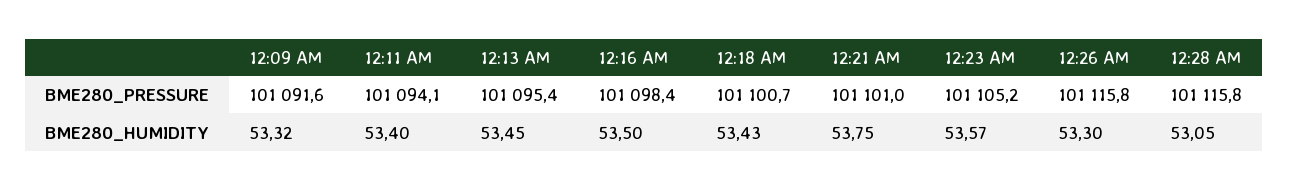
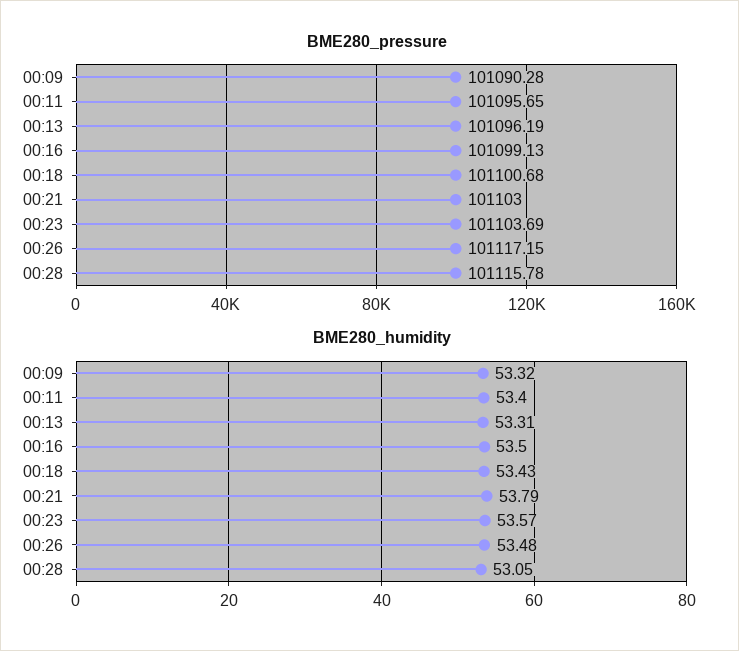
  {
    "BME280_PRESSURE": {
-     "12:09 AM": 101091.6,
+     "12:09 AM": 101090.28,
-     "12:11 AM": 101094.1,
+     "12:11 AM": 101095.65,
-     "12:13 AM": 101095.4,
+     "12:13 AM": 101096.19,
-     "12:16 AM": 101098.4,
+     "12:16 AM": 101099.13,
      "12:18 AM": 101100.68,
-     "12:21 AM": 101101,
+     "12:21 AM": 101103,
-     "12:23 AM": 101105.2,
+     "12:23 AM": 101103.69,
-     "12:26 AM": 101115.8,
+     "12:26 AM": 101117.15,
      "12:28 AM": 101115.78
    },
    "BME280_HUMIDITY": {
      "12:09 AM": 53.32,
      "12:11 AM": 53.4,
-     "12:13 AM": 53.45,
+     "12:13 AM": 53.31,
      "12:16 AM": 53.5,
      "12:18 AM": 53.43,
-     "12:21 AM": 53.75,
+     "12:21 AM": 53.79,
      "12:23 AM": 53.57,
-     "12:26 AM": 53.3,
+     "12:26 AM": 53.48,
      "12:28 AM": 53.05
    }
  }

